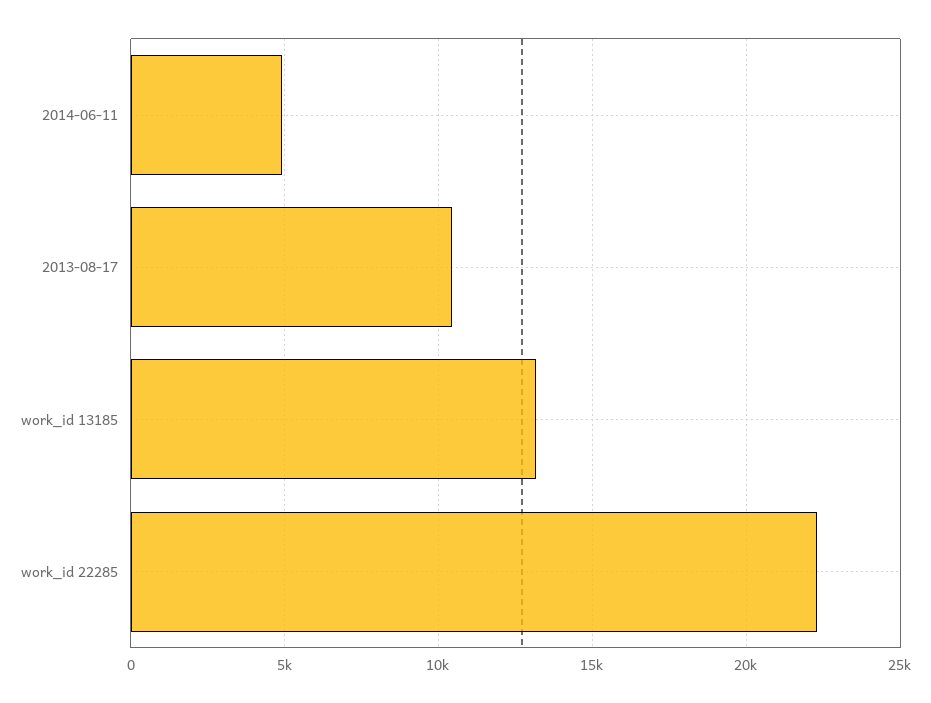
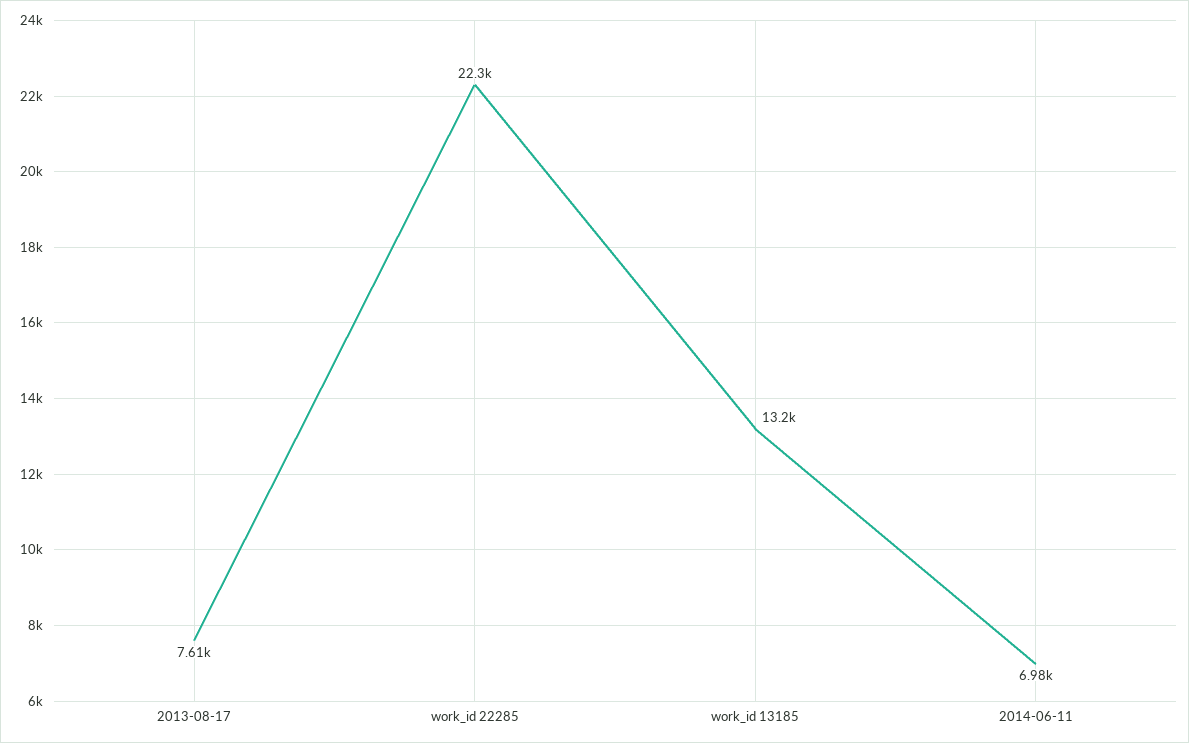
  {
-   "2014-06-11": 5000,
+   "2014-06-11": 6980,
-   "2013-08-17": 10500,
+   "2013-08-17": 7610,
    "work_id 13185": 13200,
    "work_id 22285": 22300
  }

